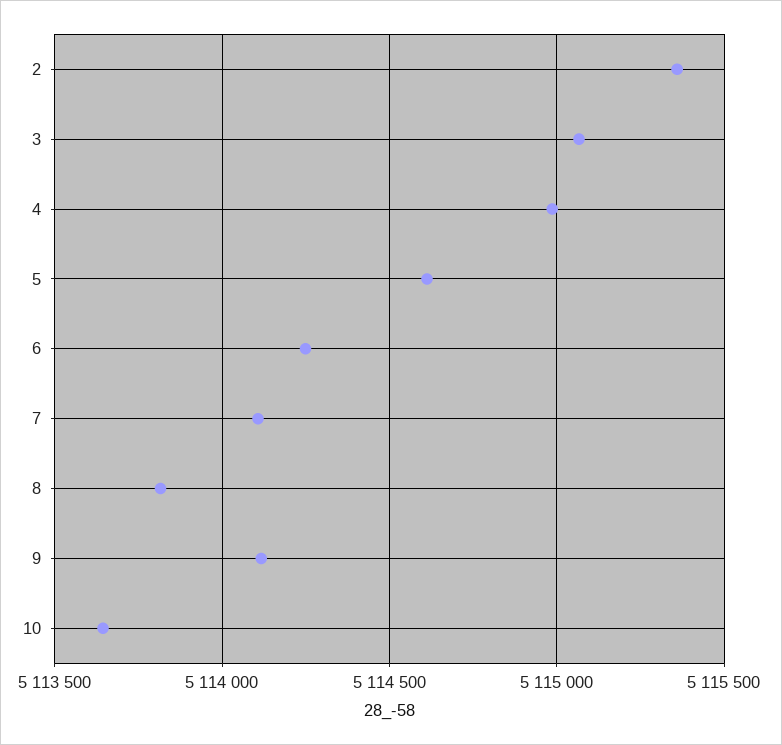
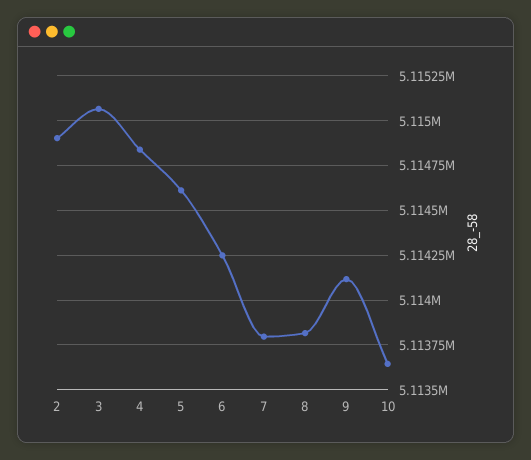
  {
-   "2": 5115350,
+   "2": 5114900,
    "3": 5115050,
-   "4": 5115000,
+   "4": 5114850,
    "5": 5114600,
    "6": 5114250,
-   "7": 5114100,
+   "7": 5113800,
    "8": 5113800,
    "9": 5114100,
    "10": 5113650
  }

